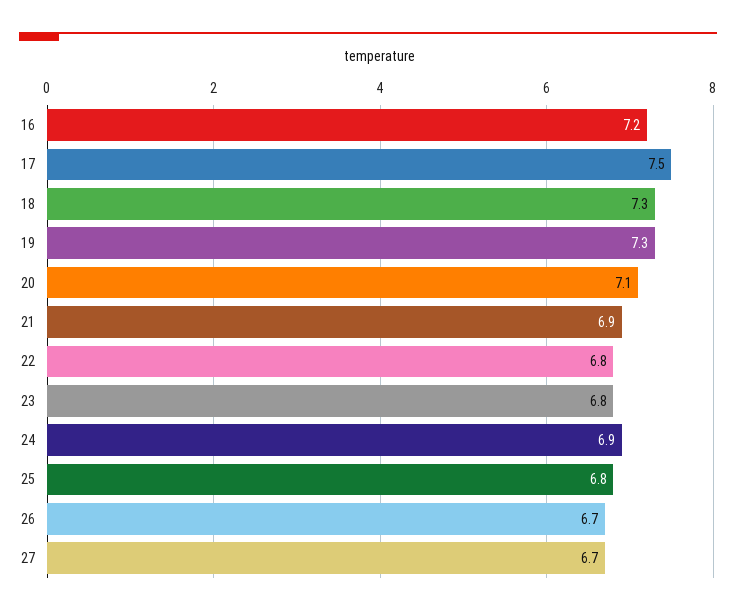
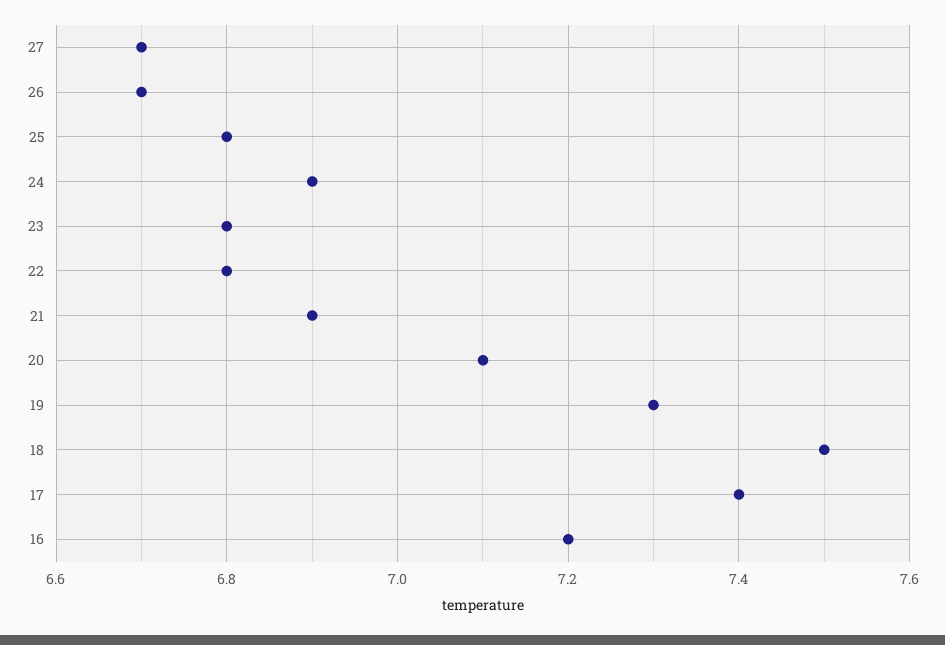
  {
    "16": 7.2,
-   "17": 7.5,
+   "17": 7.4,
-   "18": 7.3,
+   "18": 7.5,
    "19": 7.3,
    "20": 7.1,
    "21": 6.9,
    "22": 6.8,
    "23": 6.8,
    "24": 6.9,
    "25": 6.8,
    "26": 6.7,
    "27": 6.7
  }

